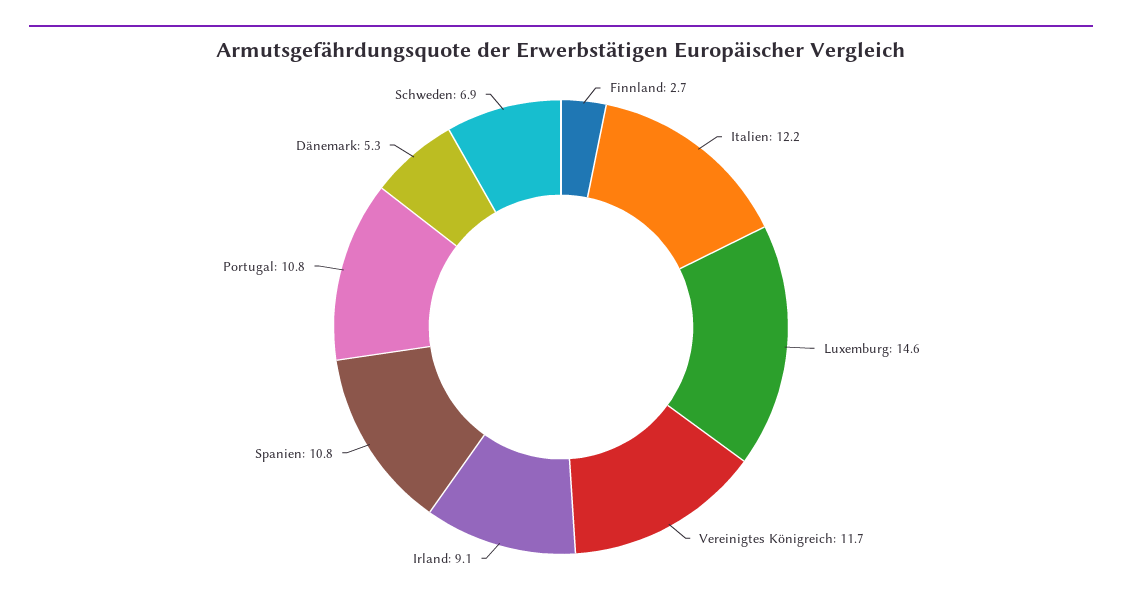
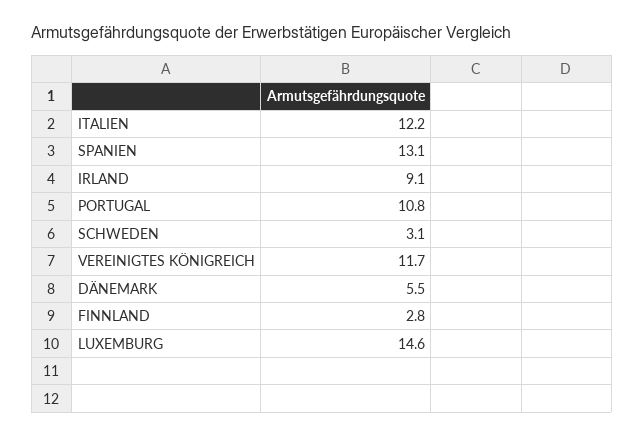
  {
-   "Finnland": 2.7,
+   "Finnland": 2.8,
    "Italien": 12.2,
    "Luxemburg": 14.6,
    "Vereinigtes Königreich": 11.7,
    "Irland": 9.1,
-   "Spanien": 10.8,
+   "Spanien": 13.1,
    "Portugal": 10.8,
-   "Dänemark": 5.3,
+   "Dänemark": 5.5,
-   "Schweden": 6.9
+   "Schweden": 3.1
  }

